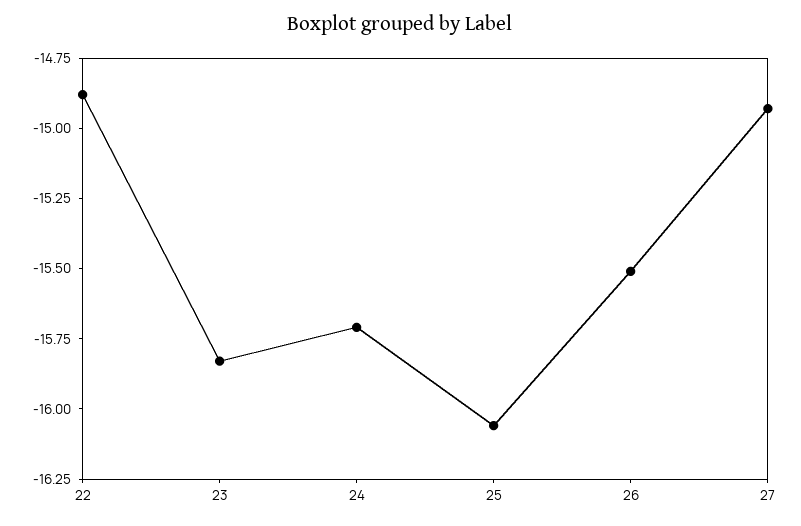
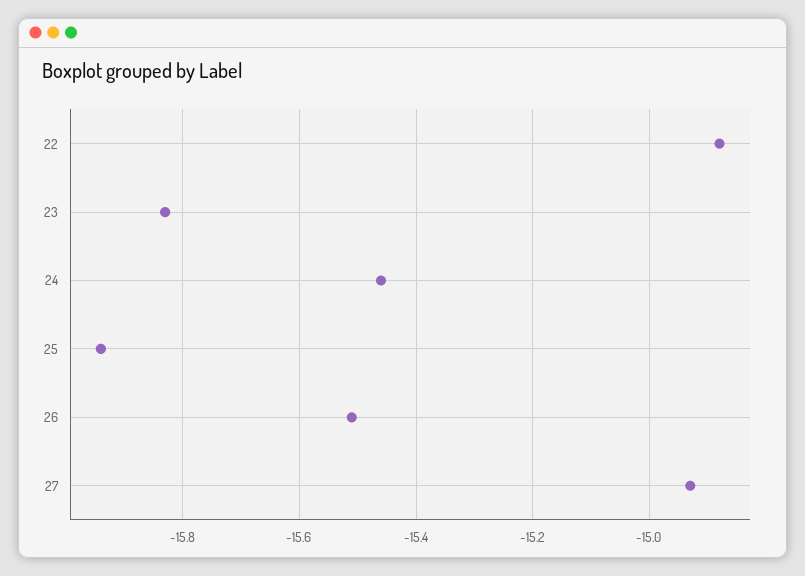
  {
    "22": -14.9,
    "23": -15.85,
-   "24": -15.7,
+   "24": -15.45,
-   "25": -16.05,
+   "25": -15.95,
    "26": -15.5,
    "27": -14.95
  }

